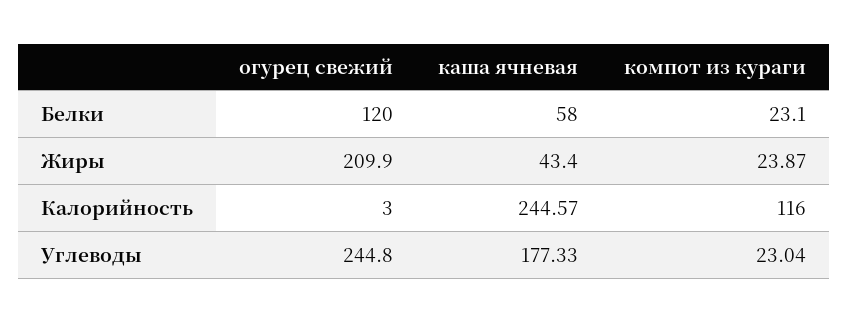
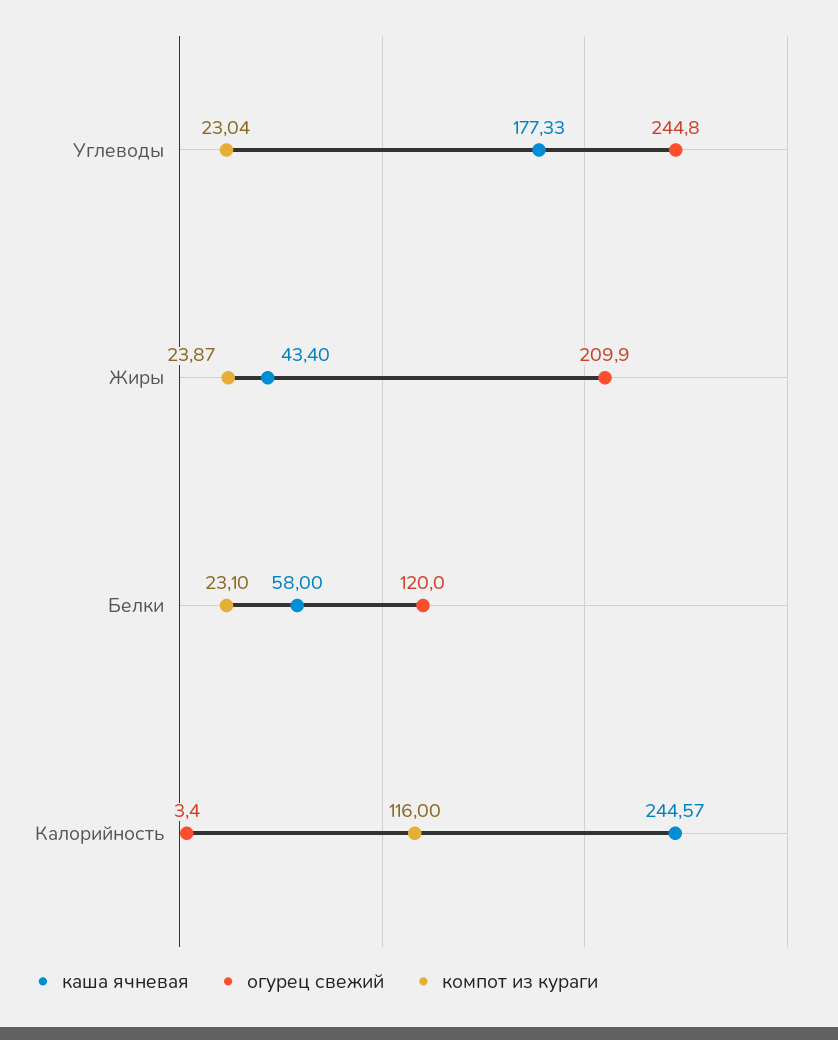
  {
    "огурец свежий": {
      "Белки": 120,
      "Жиры": 209.9,
-     "Калорийность": 3,
+     "Калорийность": 3.4,
      "Углеводы": 244.8
    },
    "каша ячневая": {
      "Белки": 58,
      "Жиры": 43.4,
      "Калорийность": 244.57,
      "Углеводы": 177.33
    },
    "компот из кураги": {
      "Белки": 23.1,
      "Жиры": 23.87,
      "Калорийность": 116,
      "Углеводы": 23.04
    }
  }

